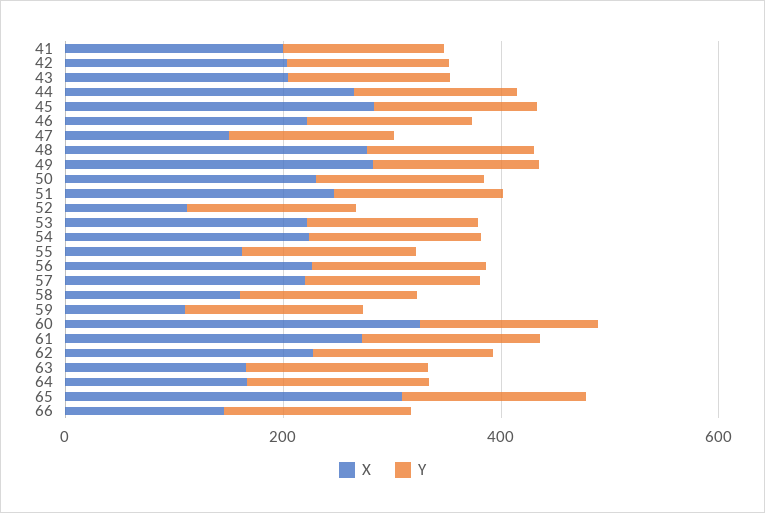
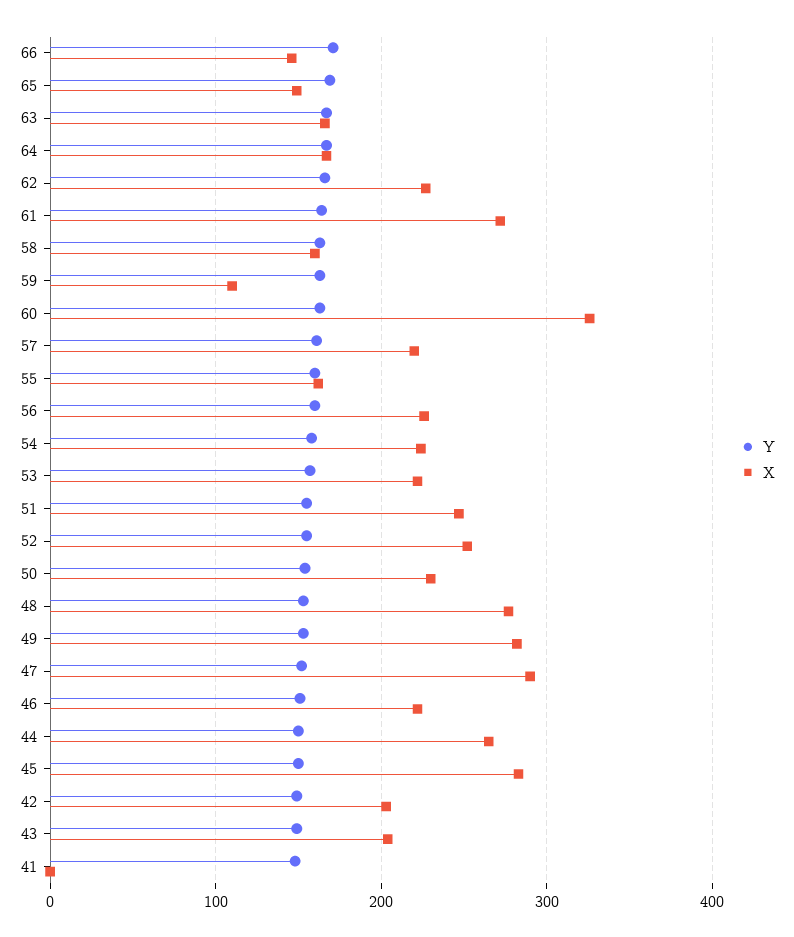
  {
    "X": {
-     "41": 200,
+     "41": 0,
      "42": 200,
      "43": 200,
      "44": 270,
      "45": 280,
      "46": 220,
-     "47": 150,
+     "47": 290,
      "48": 280,
      "49": 280,
      "50": 230,
      "51": 250,
-     "52": 100,
+     "52": 250,
      "53": 220,
      "54": 220,
      "55": 160,
      "56": 230,
      "57": 220,
      "58": 160,
      "59": 110,
      "60": 330,
      "61": 270,
      "62": 230,
      "63": 170,
      "64": 170,
-     "65": 300,
+     "65": 150,
      "66": 150
    },
    "Y": {
      "41": 150,
      "42": 150,
      "43": 150,
      "44": 150,
      "45": 150,
      "46": 150,
      "47": 150,
      "48": 150,
      "49": 150,
      "50": 150,
      "51": 160,
      "52": 160,
      "53": 160,
      "54": 160,
      "55": 160,
      "56": 160,
      "57": 160,
      "58": 160,
      "59": 160,
      "60": 160,
      "61": 160,
      "62": 170,
      "63": 170,
      "64": 170,
      "65": 170,
      "66": 170
    }
  }

